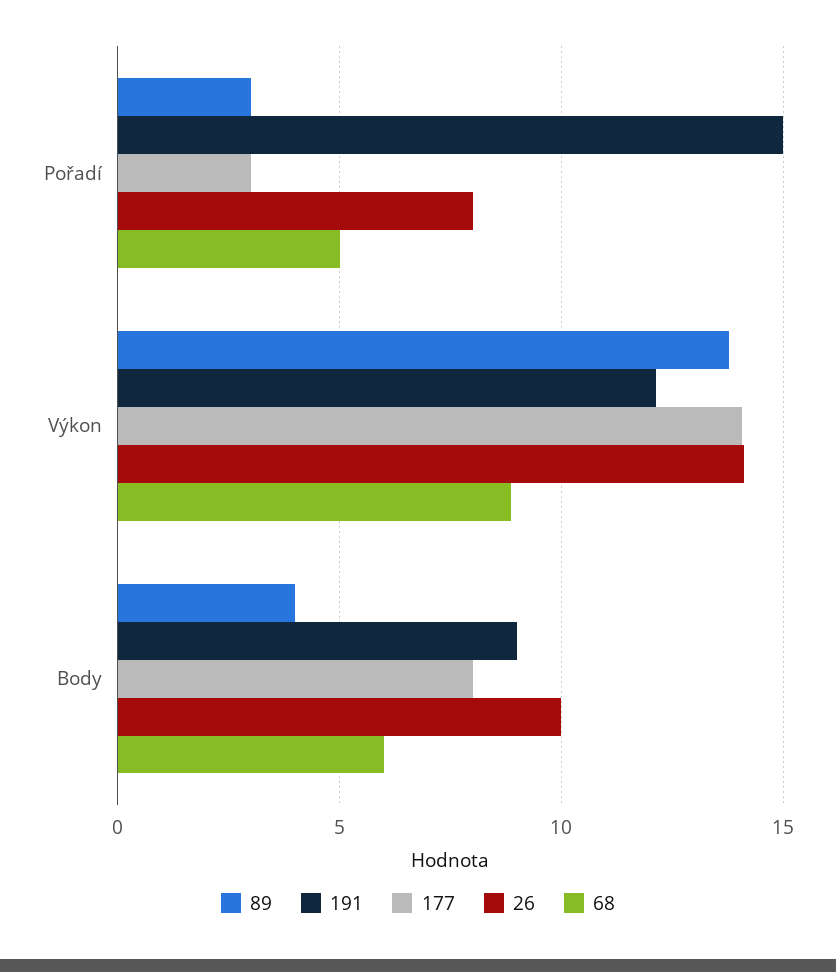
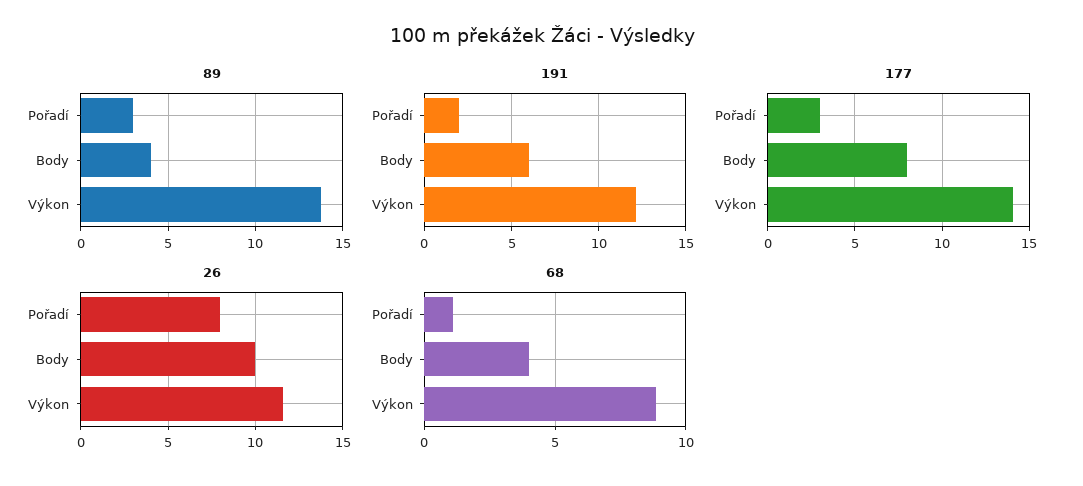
  {
    "89": {
      "Pořadí": 3,
      "Výkon": 14,
      "Body": 4
    },
    "191": {
-     "Pořadí": 15,
+     "Pořadí": 2,
      "Výkon": 12,
-     "Body": 9
+     "Body": 6
    },
    "177": {
      "Pořadí": 3,
      "Výkon": 14,
      "Body": 8
    },
    "26": {
      "Pořadí": 8,
-     "Výkon": 14,
+     "Výkon": 11.5,
      "Body": 10
    },
    "68": {
-     "Pořadí": 5,
+     "Pořadí": 1,
      "Výkon": 9,
-     "Body": 6
+     "Body": 4
    }
  }

